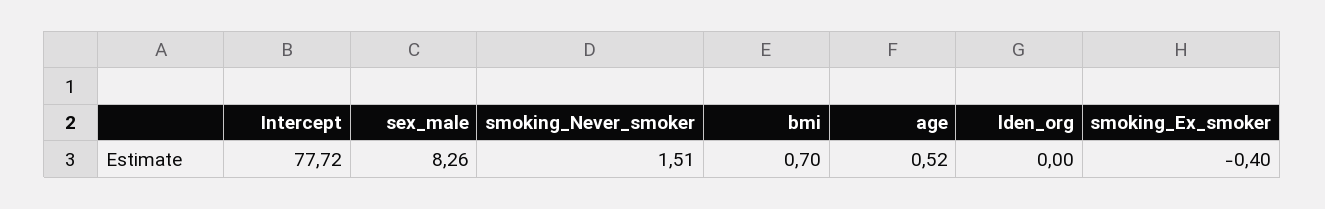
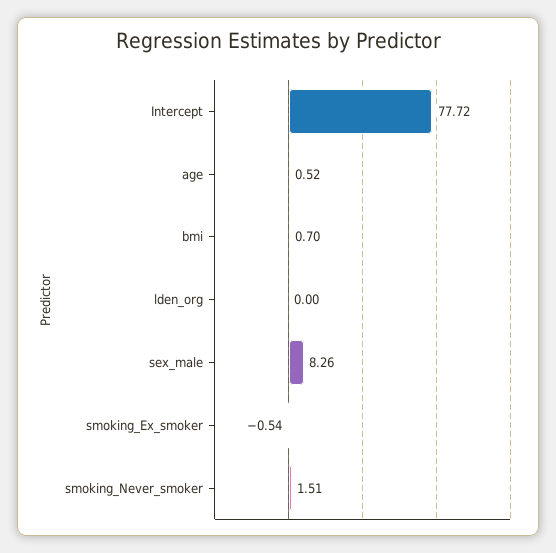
  {
    "Intercept": 77.72,
    "sex_male": 8.26,
    "smoking_Never_smoker": 1.51,
    "bmi": 0.7,
    "age": 0.52,
    "lden_org": 0,
-   "smoking_Ex_smoker": -0.4
+   "smoking_Ex_smoker": -0.54
  }

